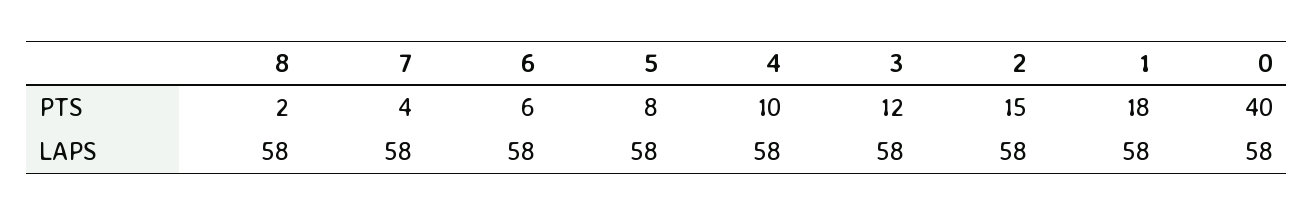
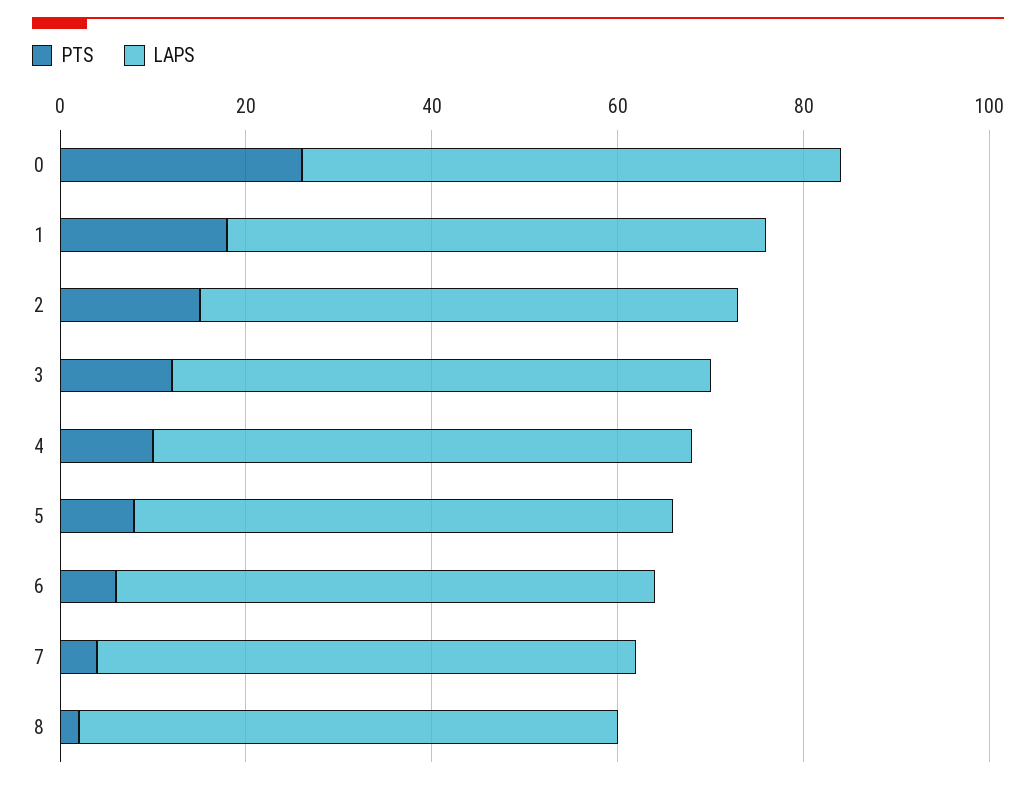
  {
    "PTS": {
      "8": 2,
      "7": 4,
      "6": 6,
      "5": 8,
      "4": 10,
      "3": 12,
      "2": 15,
      "1": 18,
-     "0": 40
+     "0": 25
    },
    "LAPS": {
      "8": 58,
      "7": 58,
      "6": 58,
      "5": 58,
      "4": 58,
      "3": 58,
      "2": 58,
      "1": 58,
      "0": 58
    }
  }

